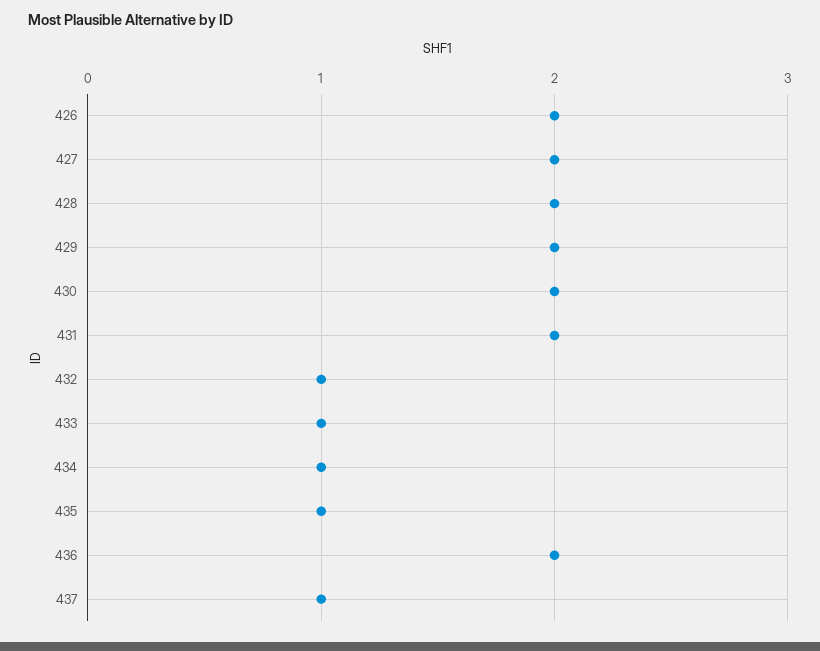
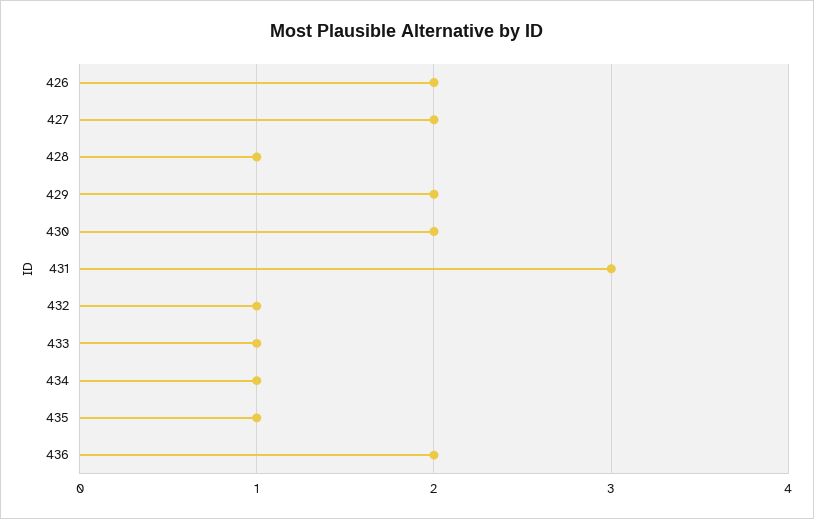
  {
    "426": 2,
    "427": 2,
-   "428": 2,
+   "428": 1,
    "429": 2,
    "430": 2,
-   "431": 2,
+   "431": 3,
    "432": 1,
    "433": 1,
    "434": 1,
    "435": 1,
-   "436": 2,
+   "436": 2
-   "437": 1
  }

